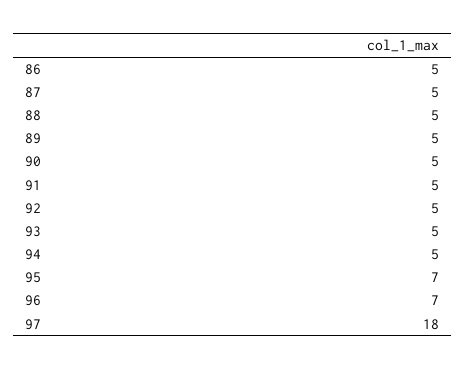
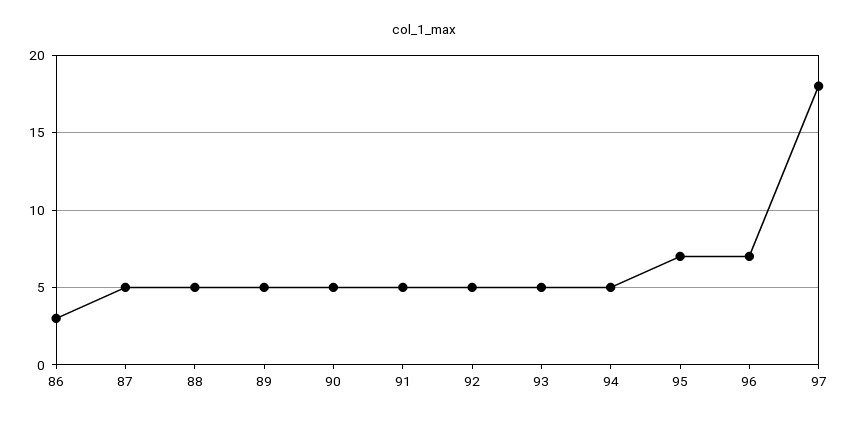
  {
-   "86": 5,
+   "86": 3,
    "87": 5,
    "88": 5,
    "89": 5,
    "90": 5,
    "91": 5,
    "92": 5,
    "93": 5,
    "94": 5,
    "95": 7,
    "96": 7,
    "97": 18
  }

